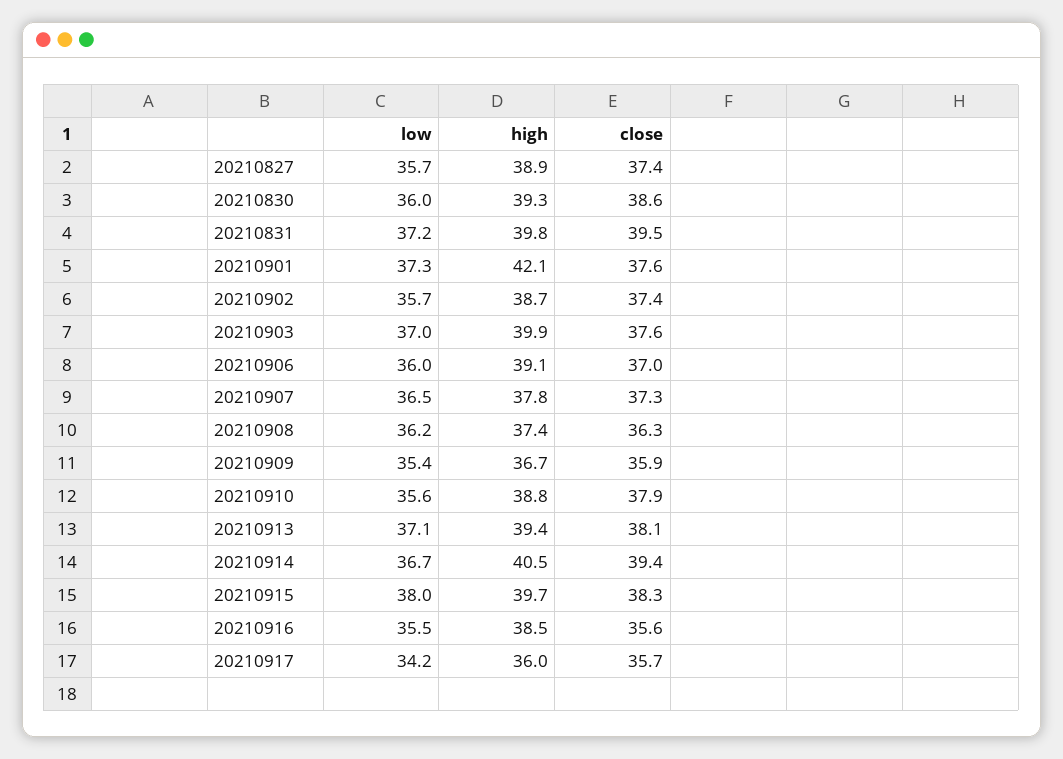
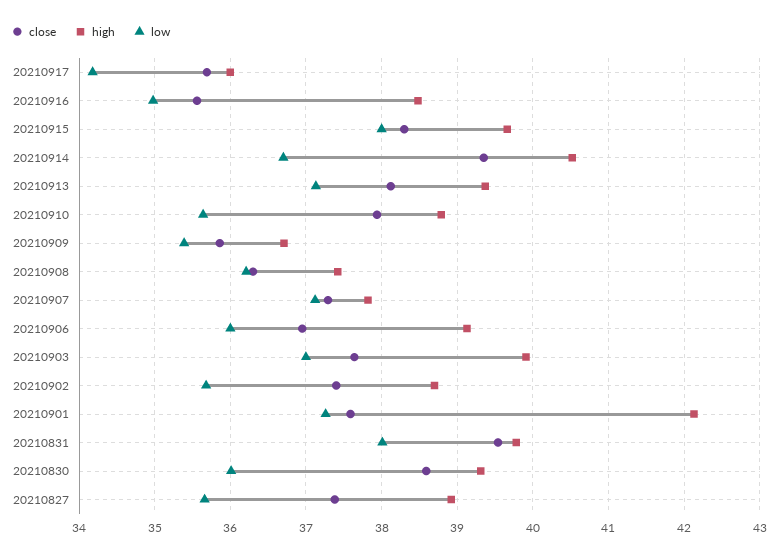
  {
    "low": {
      "20210827": 35.7,
      "20210830": 36,
-     "20210831": 37.2,
+     "20210831": 38,
      "20210901": 37.3,
      "20210902": 35.7,
      "20210903": 37,
      "20210906": 36,
-     "20210907": 36.5,
+     "20210907": 37.1,
      "20210908": 36.2,
      "20210909": 35.4,
      "20210910": 35.6,
      "20210913": 37.1,
      "20210914": 36.7,
      "20210915": 38,
-     "20210916": 35.5,
+     "20210916": 35,
      "20210917": 34.2
    },
    "high": {
      "20210827": 38.9,
      "20210830": 39.3,
      "20210831": 39.8,
      "20210901": 42.1,
      "20210902": 38.7,
      "20210903": 39.9,
      "20210906": 39.1,
      "20210907": 37.8,
      "20210908": 37.4,
      "20210909": 36.7,
      "20210910": 38.8,
      "20210913": 39.4,
      "20210914": 40.5,
      "20210915": 39.7,
      "20210916": 38.5,
      "20210917": 36
    },
    "close": {
      "20210827": 37.4,
      "20210830": 38.6,
      "20210831": 39.5,
      "20210901": 37.6,
      "20210902": 37.4,
      "20210903": 37.6,
      "20210906": 37,
      "20210907": 37.3,
      "20210908": 36.3,
      "20210909": 35.9,
      "20210910": 37.9,
      "20210913": 38.1,
      "20210914": 39.4,
      "20210915": 38.3,
      "20210916": 35.6,
      "20210917": 35.7
    }
  }

